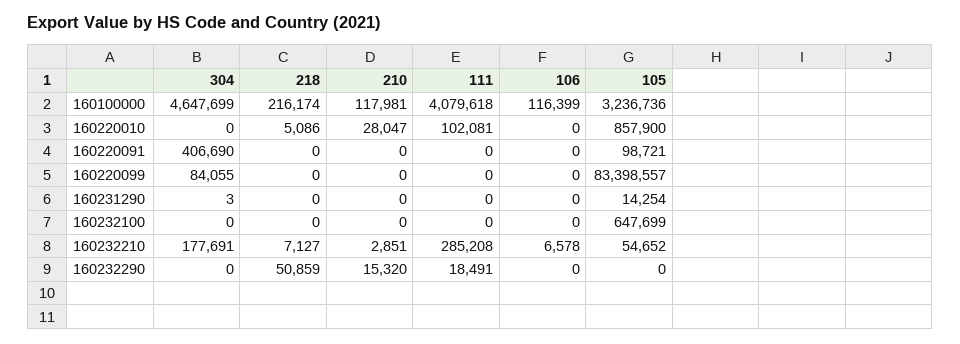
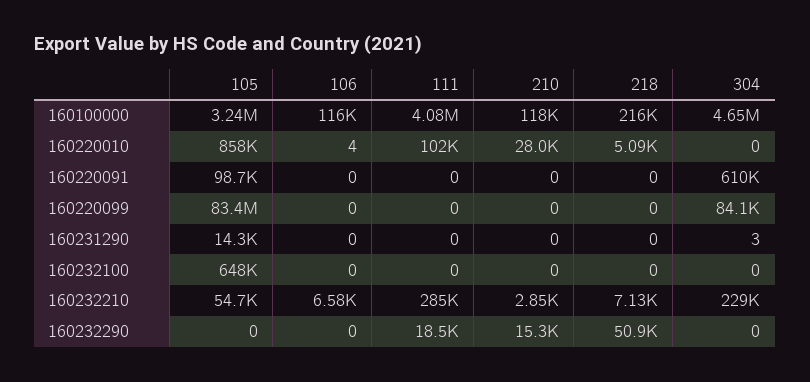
  {
    "304": {
      "160100000": 4647699,
      "160220010": 0,
-     "160220091": 406690,
+     "160220091": 610000,
      "160220099": 84055,
      "160231290": 3,
      "160232100": 0,
-     "160232210": 177691,
+     "160232210": 229000,
      "160232290": 0
    },
    "218": {
      "160100000": 216174,
      "160220010": 5086,
      "160220091": 0,
      "160220099": 0,
      "160231290": 0,
      "160232100": 0,
      "160232210": 7127,
      "160232290": 50859
    },
    "210": {
      "160100000": 117981,
      "160220010": 28047,
      "160220091": 0,
      "160220099": 0,
      "160231290": 0,
      "160232100": 0,
      "160232210": 2851,
      "160232290": 15320
    },
    "111": {
      "160100000": 4079618,
      "160220010": 102081,
      "160220091": 0,
      "160220099": 0,
      "160231290": 0,
      "160232100": 0,
      "160232210": 285208,
      "160232290": 18491
    },
    "106": {
      "160100000": 116399,
-     "160220010": 0,
+     "160220010": 4,
      "160220091": 0,
      "160220099": 0,
      "160231290": 0,
      "160232100": 0,
      "160232210": 6578,
      "160232290": 0
    },
    "105": {
      "160100000": 3236736,
      "160220010": 857900,
      "160220091": 98721,
      "160220099": 83398557,
      "160231290": 14254,
      "160232100": 647699,
      "160232210": 54652,
      "160232290": 0
    }
  }

